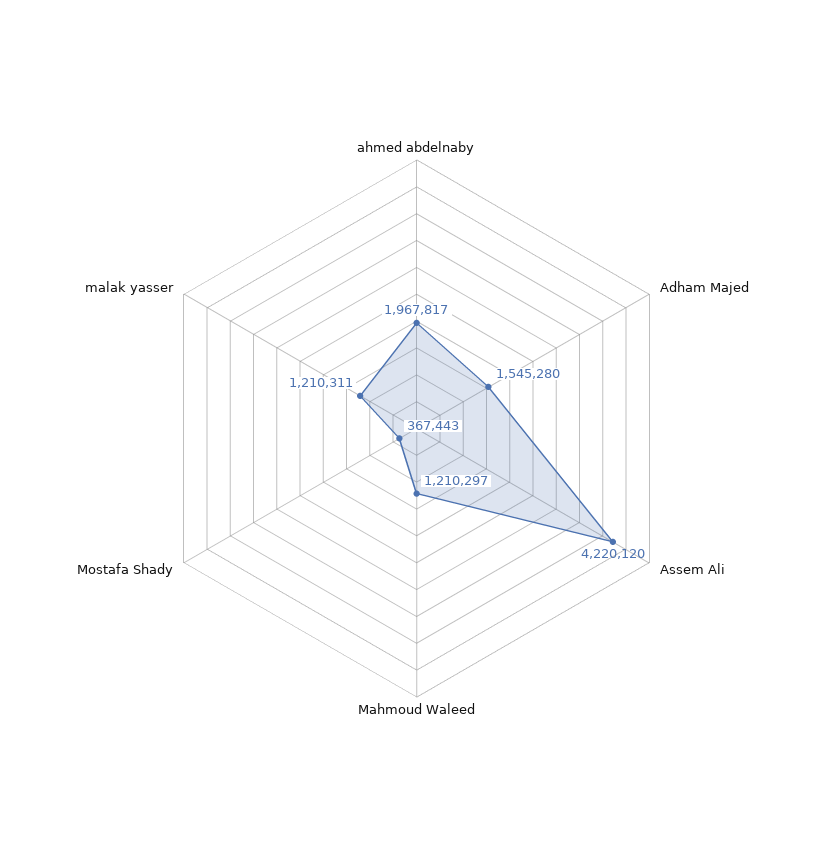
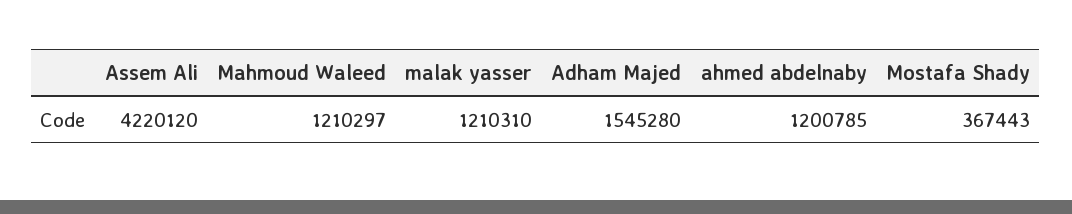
  {
-   "ahmed abdelnaby": 1967817,
+   "ahmed abdelnaby": 1200785,
    "Adham Majed": 1545280,
    "Assem Ali": 4220120,
    "Mahmoud Waleed": 1210297,
    "Mostafa Shady": 367443,
-   "malak yasser": 1210311
+   "malak yasser": 1210310
  }

